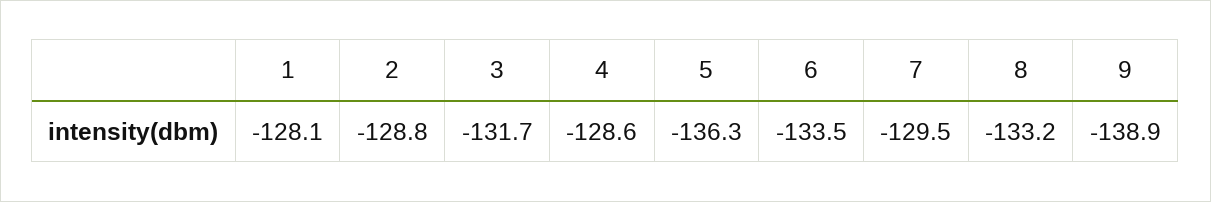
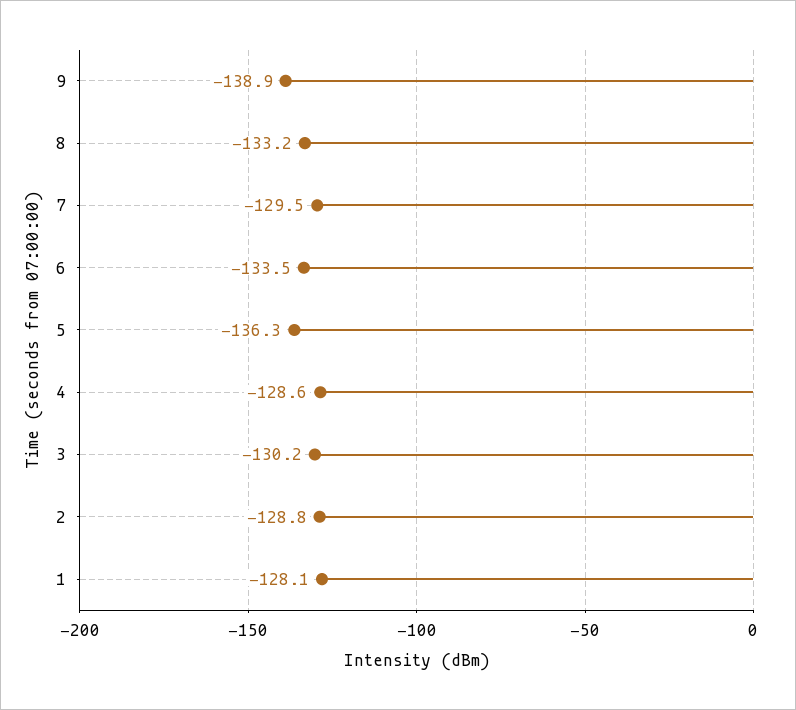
  {
    "1": -128.1,
    "2": -128.8,
-   "3": -131.7,
+   "3": -130.2,
    "4": -128.6,
    "5": -136.3,
    "6": -133.5,
    "7": -129.5,
    "8": -133.2,
    "9": -138.9
  }

